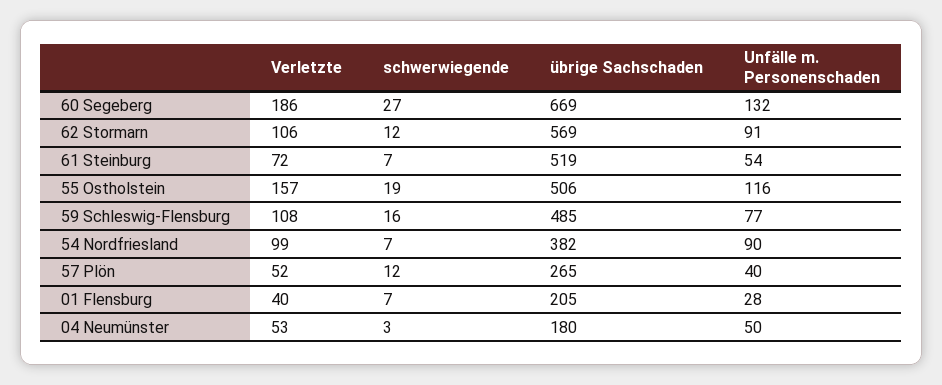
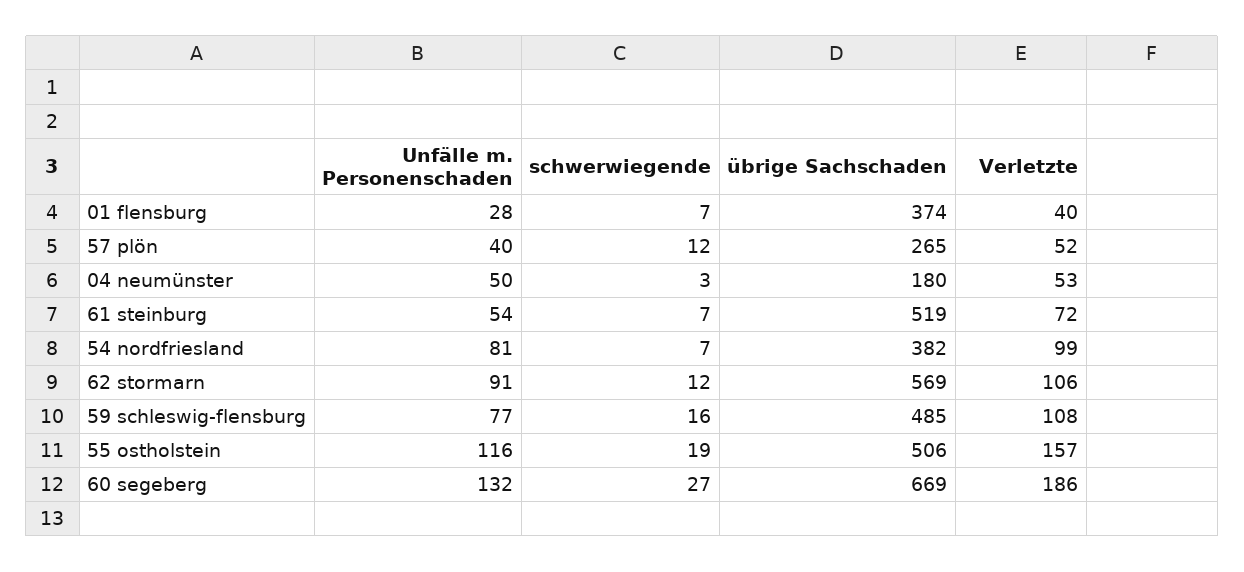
  {
    "Verletzte": {
      "60 Segeberg": 186,
      "62 Stormarn": 106,
      "61 Steinburg": 72,
      "55 Ostholstein": 157,
      "59 Schleswig-Flensburg": 108,
      "54 Nordfriesland": 99,
      "57 Plön": 52,
      "01 Flensburg": 40,
      "04 Neumünster": 53
    },
    "schwerwiegende": {
      "60 Segeberg": 27,
      "62 Stormarn": 12,
      "61 Steinburg": 7,
      "55 Ostholstein": 19,
      "59 Schleswig-Flensburg": 16,
      "54 Nordfriesland": 7,
      "57 Plön": 12,
      "01 Flensburg": 7,
      "04 Neumünster": 3
    },
    "übrige Sachschaden": {
      "60 Segeberg": 669,
      "62 Stormarn": 569,
      "61 Steinburg": 519,
      "55 Ostholstein": 506,
      "59 Schleswig-Flensburg": 485,
      "54 Nordfriesland": 382,
      "57 Plön": 265,
-     "01 Flensburg": 205,
+     "01 Flensburg": 374,
      "04 Neumünster": 180
    },
    "Unfälle m. Personenschaden": {
      "60 Segeberg": 132,
      "62 Stormarn": 91,
      "61 Steinburg": 54,
      "55 Ostholstein": 116,
      "59 Schleswig-Flensburg": 77,
-     "54 Nordfriesland": 90,
+     "54 Nordfriesland": 81,
      "57 Plön": 40,
      "01 Flensburg": 28,
      "04 Neumünster": 50
    }
  }

